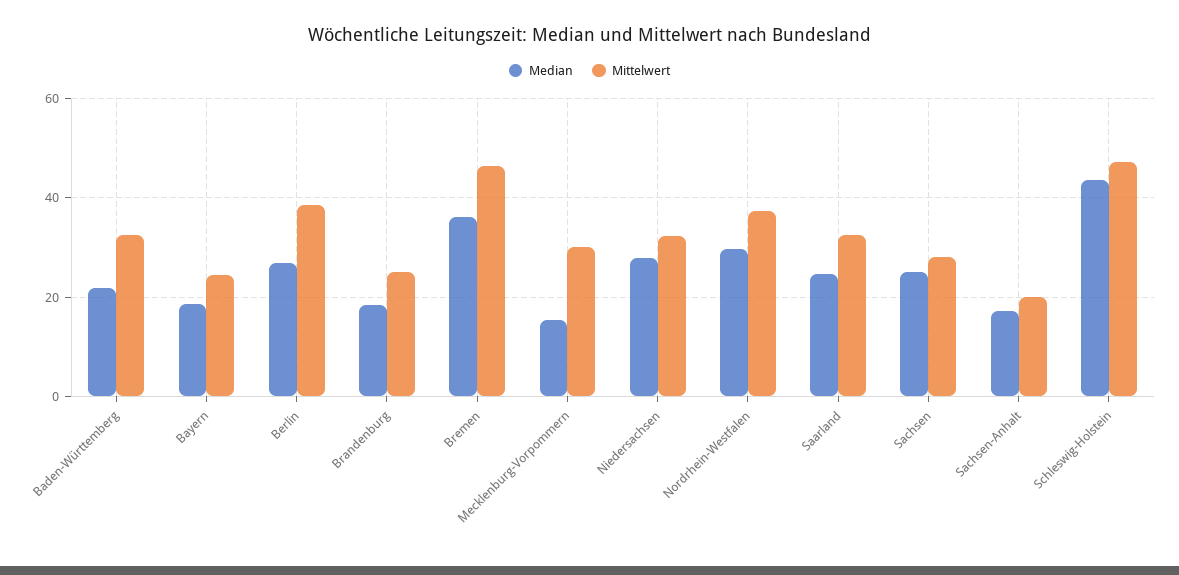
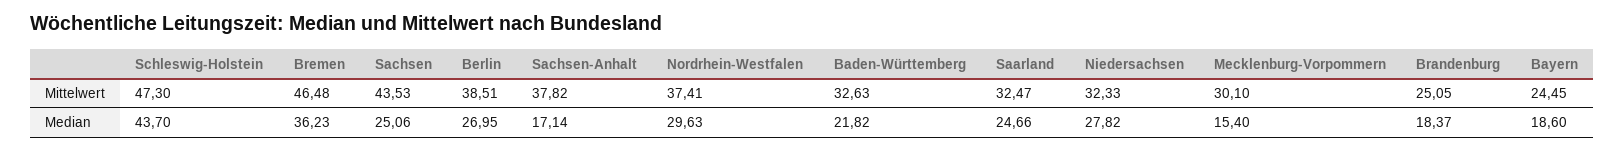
  {
    "Median": {
      "Baden-Württemberg": 21.82,
      "Bayern": 18.6,
      "Berlin": 26.95,
      "Brandenburg": 18.37,
      "Bremen": 36.23,
      "Mecklenburg-Vorpommern": 15.4,
      "Niedersachsen": 27.82,
      "Nordrhein-Westfalen": 29.63,
      "Saarland": 24.66,
      "Sachsen": 25.06,
      "Sachsen-Anhalt": 17.14,
      "Schleswig-Holstein": 43.7
    },
    "Mittelwert": {
      "Baden-Württemberg": 32.63,
      "Bayern": 24.45,
      "Berlin": 38.51,
      "Brandenburg": 25.05,
      "Bremen": 46.48,
      "Mecklenburg-Vorpommern": 30.1,
      "Niedersachsen": 32.33,
      "Nordrhein-Westfalen": 37.41,
      "Saarland": 32.47,
-     "Sachsen": 28,
+     "Sachsen": 43.53,
-     "Sachsen-Anhalt": 20,
+     "Sachsen-Anhalt": 37.82,
      "Schleswig-Holstein": 47.3
    }
  }

